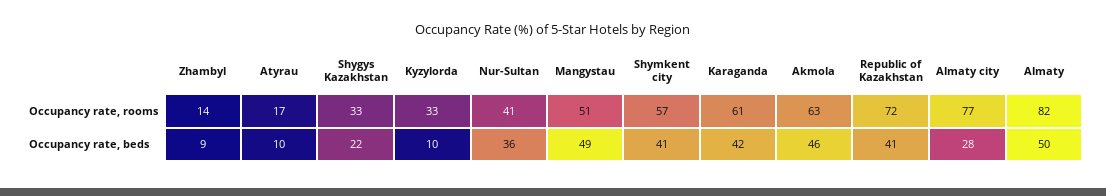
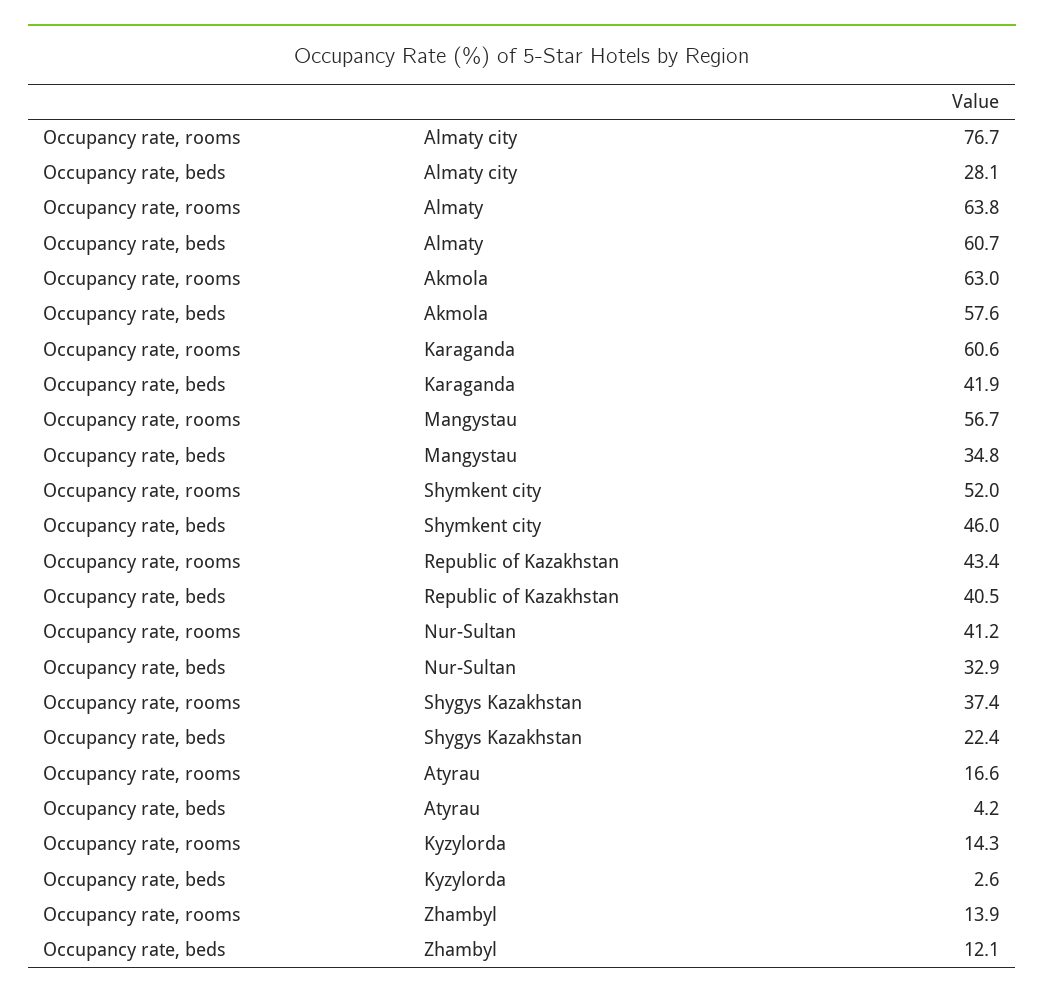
  {
    "Zhambyl": {
      "Occupancy rate, rooms": 13.9,
-     "Occupancy rate, beds": 9
+     "Occupancy rate, beds": 12.1
    },
    "Atyrau": {
      "Occupancy rate, rooms": 16.6,
-     "Occupancy rate, beds": 10
+     "Occupancy rate, beds": 4.2
    },
    "Shygys Kazakhstan": {
-     "Occupancy rate, rooms": 33,
+     "Occupancy rate, rooms": 37.4,
      "Occupancy rate, beds": 22.4
    },
    "Kyzylorda": {
-     "Occupancy rate, rooms": 33,
+     "Occupancy rate, rooms": 14.3,
-     "Occupancy rate, beds": 10
+     "Occupancy rate, beds": 2.6
    },
    "Nur-Sultan": {
      "Occupancy rate, rooms": 41.2,
-     "Occupancy rate, beds": 36
+     "Occupancy rate, beds": 32.9
    },
    "Mangystau": {
-     "Occupancy rate, rooms": 51,
+     "Occupancy rate, rooms": 56.7,
-     "Occupancy rate, beds": 49
+     "Occupancy rate, beds": 34.8
    },
    "Shymkent city": {
-     "Occupancy rate, rooms": 57,
+     "Occupancy rate, rooms": 52,
-     "Occupancy rate, beds": 41
+     "Occupancy rate, beds": 46
    },
    "Karaganda": {
      "Occupancy rate, rooms": 60.6,
      "Occupancy rate, beds": 41.9
    },
    "Akmola": {
      "Occupancy rate, rooms": 63,
-     "Occupancy rate, beds": 46
+     "Occupancy rate, beds": 57.6
    },
    "Republic of Kazakhstan": {
-     "Occupancy rate, rooms": 72,
+     "Occupancy rate, rooms": 43.4,
      "Occupancy rate, beds": 40.5
    },
    "Almaty city": {
      "Occupancy rate, rooms": 76.7,
      "Occupancy rate, beds": 28.1
    },
    "Almaty": {
-     "Occupancy rate, rooms": 82,
+     "Occupancy rate, rooms": 63.8,
-     "Occupancy rate, beds": 50
+     "Occupancy rate, beds": 60.7
    }
  }

